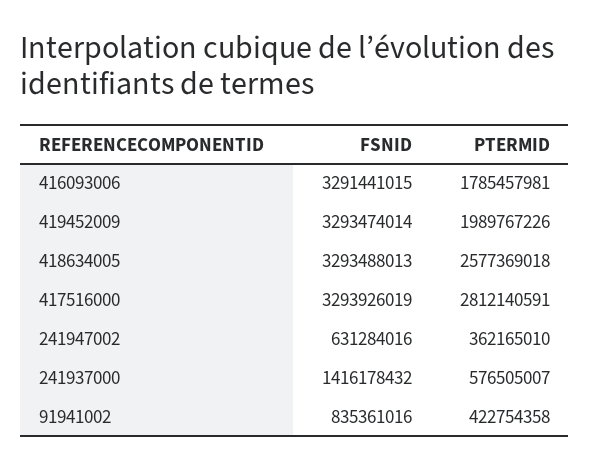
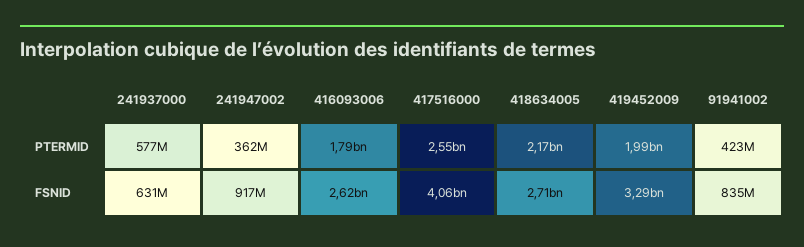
  {
    "FSNID": {
-     "416093006": 3291441015,
+     "416093006": 2620000000,
      "419452009": 3293474014,
-     "418634005": 3293488013,
+     "418634005": 2710000000,
-     "417516000": 3293926019,
+     "417516000": 4060000000,
-     "241947002": 631284016,
+     "241947002": 917000000,
-     "241937000": 1416178432,
+     "241937000": 631000000,
      "91941002": 835361016
    },
    "PTERMID": {
      "416093006": 1785457981,
      "419452009": 1989767226,
-     "418634005": 2577369018,
+     "418634005": 2170000000,
-     "417516000": 2812140591,
+     "417516000": 2550000000,
      "241947002": 362165010,
      "241937000": 576505007,
      "91941002": 422754358
    }
  }

